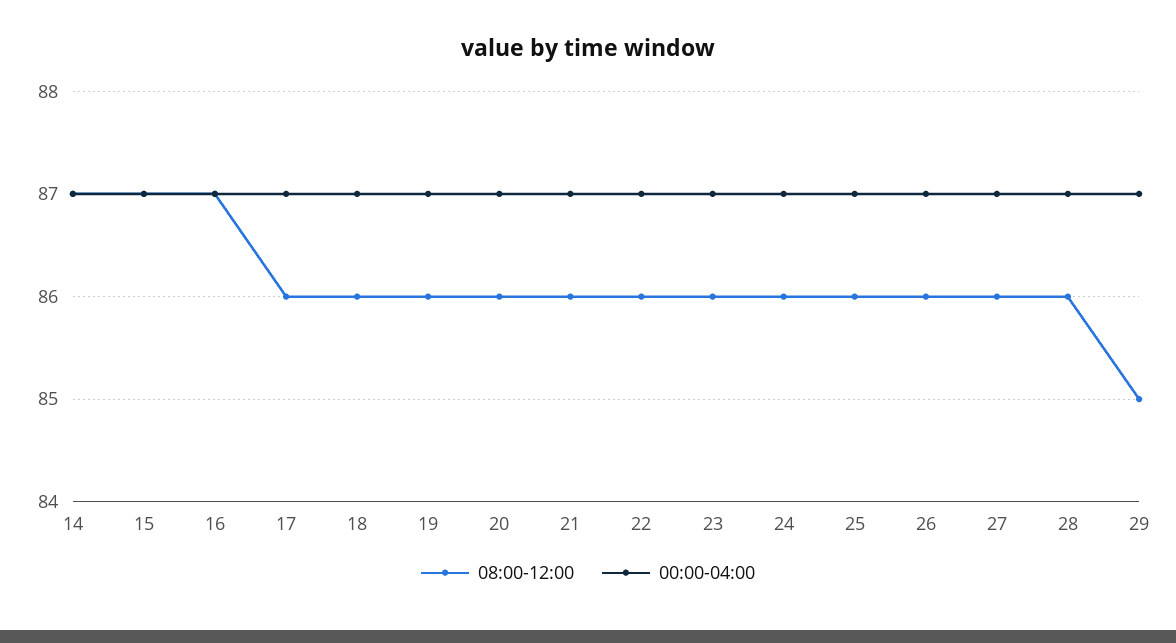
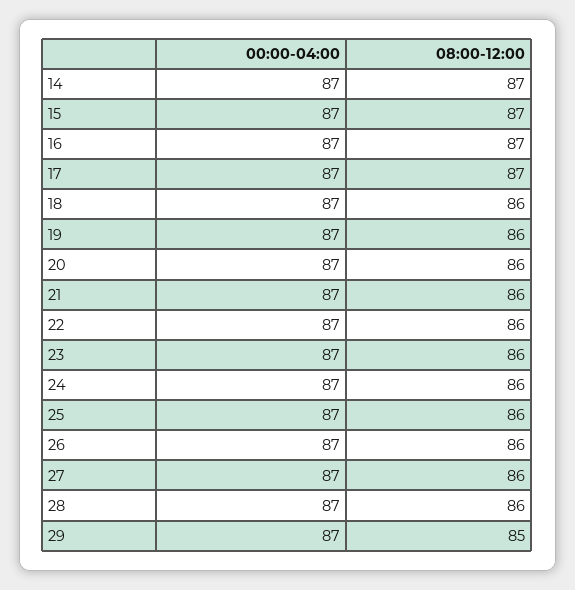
  {
    "08:00-12:00": {
      "14": 87,
      "15": 87,
      "16": 87,
-     "17": 86,
+     "17": 87,
      "18": 86,
      "19": 86,
      "20": 86,
      "21": 86,
      "22": 86,
      "23": 86,
      "24": 86,
      "25": 86,
      "26": 86,
      "27": 86,
      "28": 86,
      "29": 85
    },
    "00:00-04:00": {
      "14": 87,
      "15": 87,
      "16": 87,
      "17": 87,
      "18": 87,
      "19": 87,
      "20": 87,
      "21": 87,
      "22": 87,
      "23": 87,
      "24": 87,
      "25": 87,
      "26": 87,
      "27": 87,
      "28": 87,
      "29": 87
    }
  }

